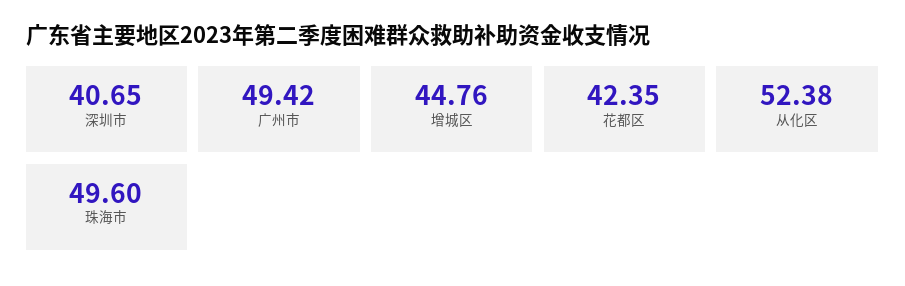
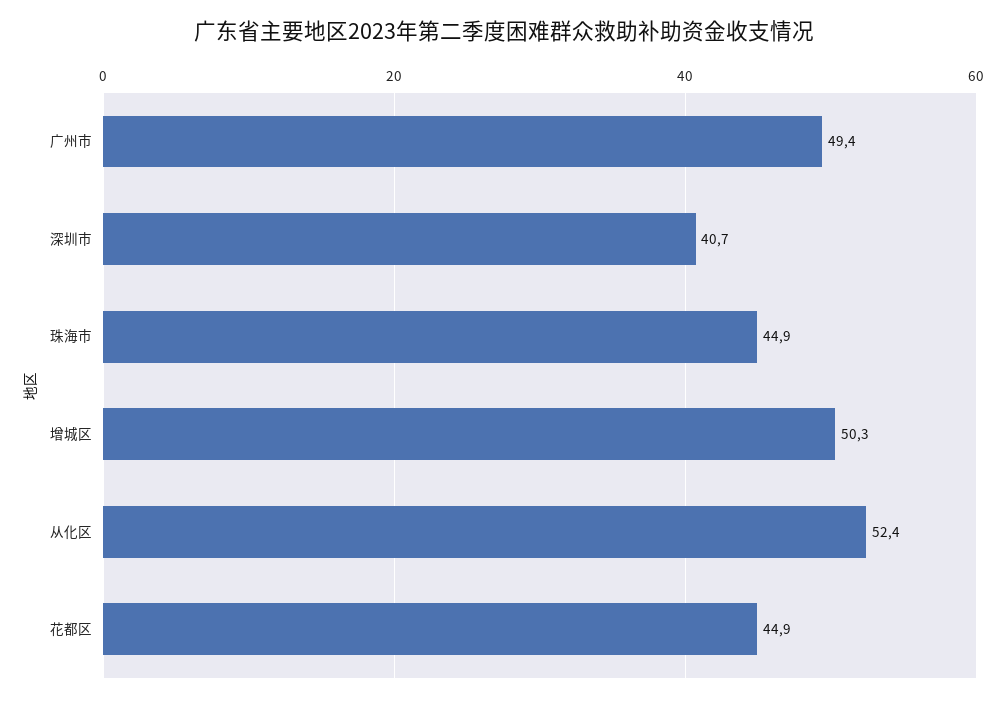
  {
    "深圳市": 40.65,
    "广州市": 49.42,
-   "增城区": 44.76,
+   "增城区": 50.3,
-   "花都区": 42.35,
+   "花都区": 44.9,
    "从化区": 52.38,
-   "珠海市": 49.6
+   "珠海市": 44.9
  }

